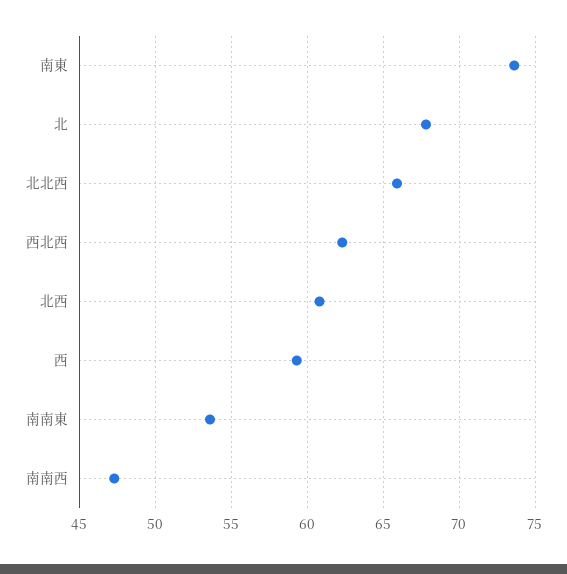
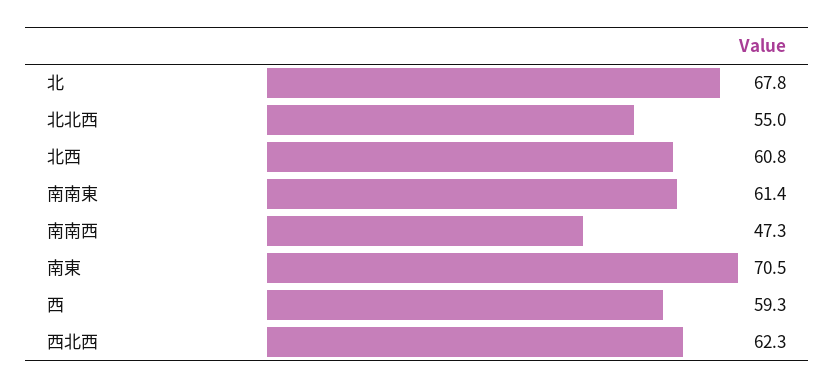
  {
-   "南東": 73.5,
+   "南東": 70.5,
    "北": 67.8,
-   "北北西": 66,
+   "北北西": 55,
    "西北西": 62.3,
    "北西": 60.8,
    "西": 59.3,
-   "南南東": 53.5,
+   "南南東": 61.4,
    "南南西": 47.3
  }

